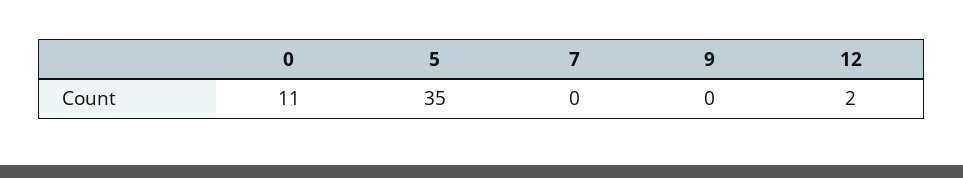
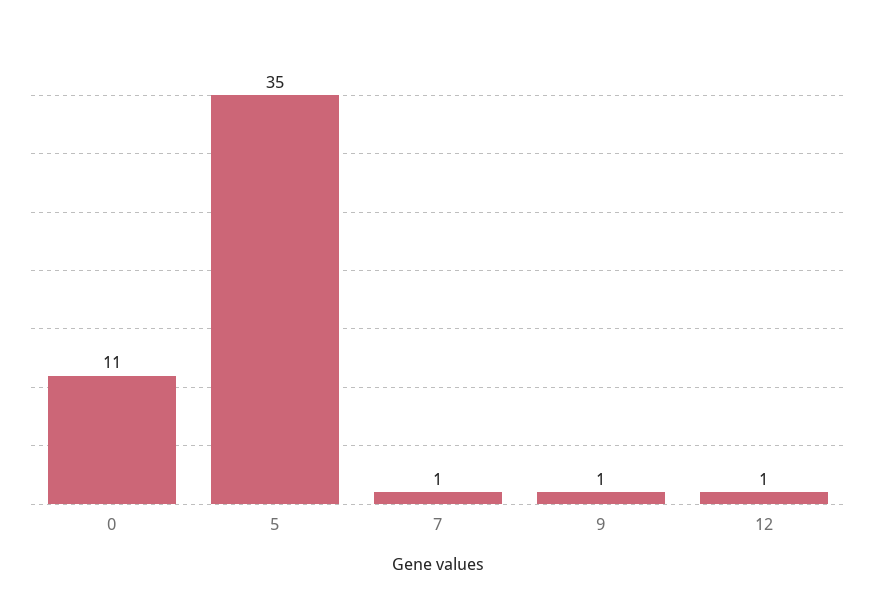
  {
    "0": 11,
    "5": 35,
-   "7": 0,
+   "7": 1,
-   "9": 0,
+   "9": 1,
-   "12": 2
+   "12": 1
  }

